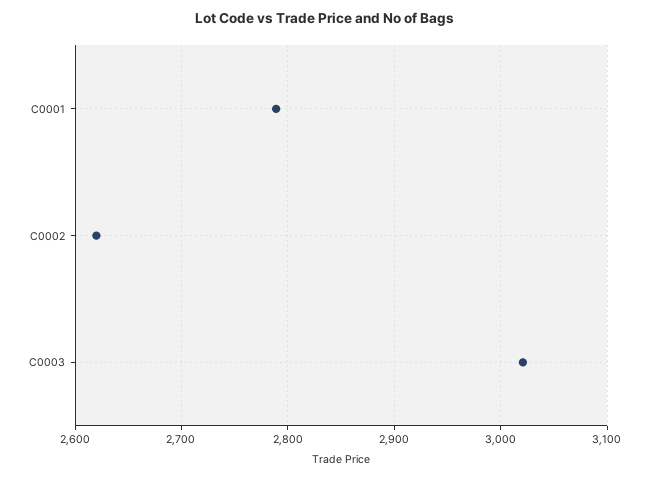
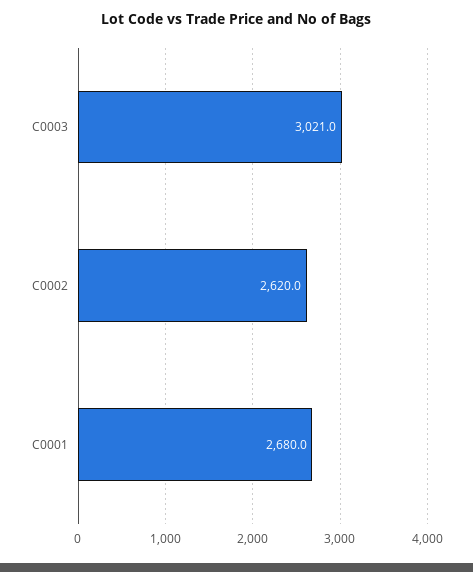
  {
-   "C0001": 2790,
+   "C0001": 2680,
    "C0002": 2620,
    "C0003": 3021
  }

